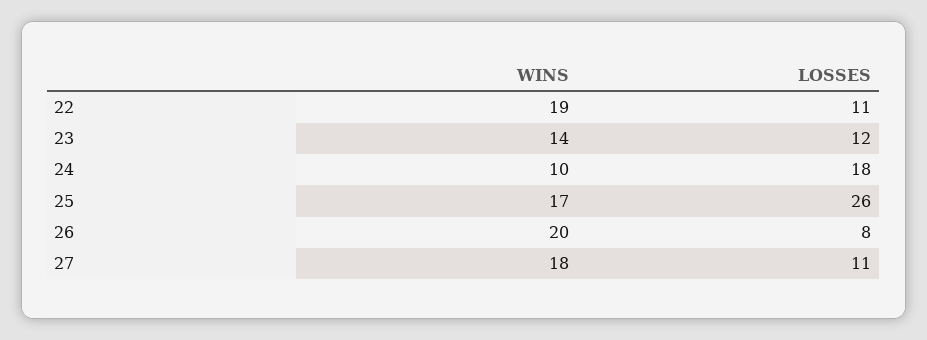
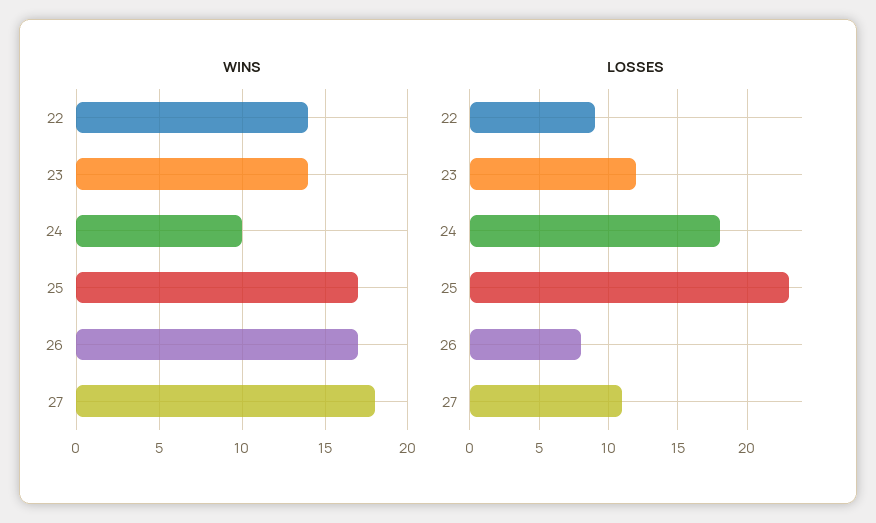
  {
    "WINS": {
-     "22": 19,
+     "22": 14,
      "23": 14,
      "24": 10,
      "25": 17,
-     "26": 20,
+     "26": 17,
      "27": 18
    },
    "LOSSES": {
-     "22": 11,
+     "22": 9,
      "23": 12,
      "24": 18,
-     "25": 26,
+     "25": 23,
      "26": 8,
      "27": 11
    }
  }

